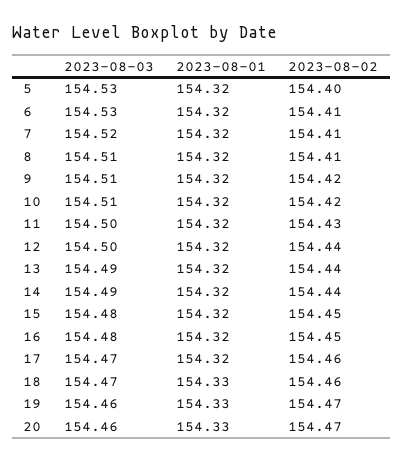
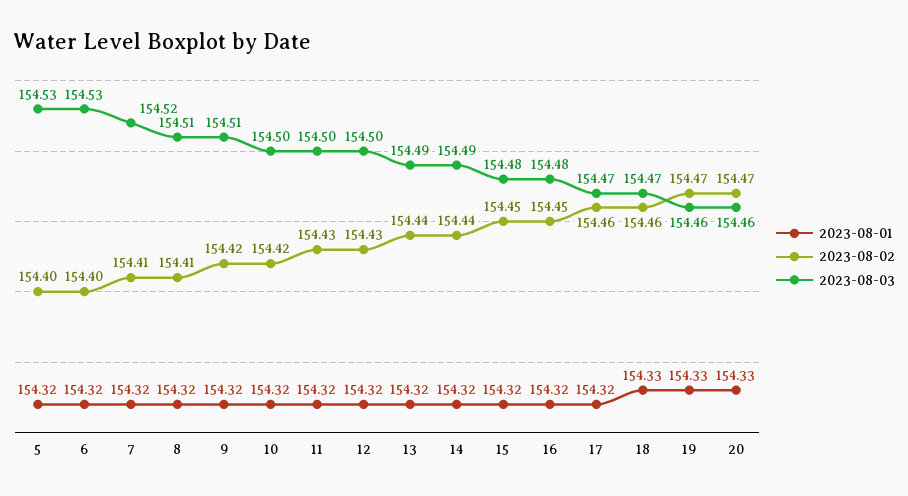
  {
    "2023-08-03": {
      "5": 154.53,
      "6": 154.53,
      "7": 154.52,
      "8": 154.51,
      "9": 154.51,
-     "10": 154.51,
+     "10": 154.5,
      "11": 154.5,
      "12": 154.5,
      "13": 154.49,
      "14": 154.49,
      "15": 154.48,
      "16": 154.48,
      "17": 154.47,
      "18": 154.47,
      "19": 154.46,
      "20": 154.46
    },
    "2023-08-01": {
      "5": 154.32,
      "6": 154.32,
      "7": 154.32,
      "8": 154.32,
      "9": 154.32,
      "10": 154.32,
      "11": 154.32,
      "12": 154.32,
      "13": 154.32,
      "14": 154.32,
      "15": 154.32,
      "16": 154.32,
      "17": 154.32,
      "18": 154.33,
      "19": 154.33,
      "20": 154.33
    },
    "2023-08-02": {
      "5": 154.4,
-     "6": 154.41,
+     "6": 154.4,
      "7": 154.41,
      "8": 154.41,
      "9": 154.42,
      "10": 154.42,
      "11": 154.43,
-     "12": 154.44,
+     "12": 154.43,
      "13": 154.44,
      "14": 154.44,
      "15": 154.45,
      "16": 154.45,
      "17": 154.46,
      "18": 154.46,
      "19": 154.47,
      "20": 154.47
    }
  }

